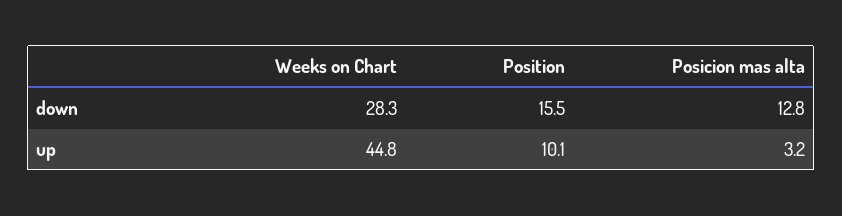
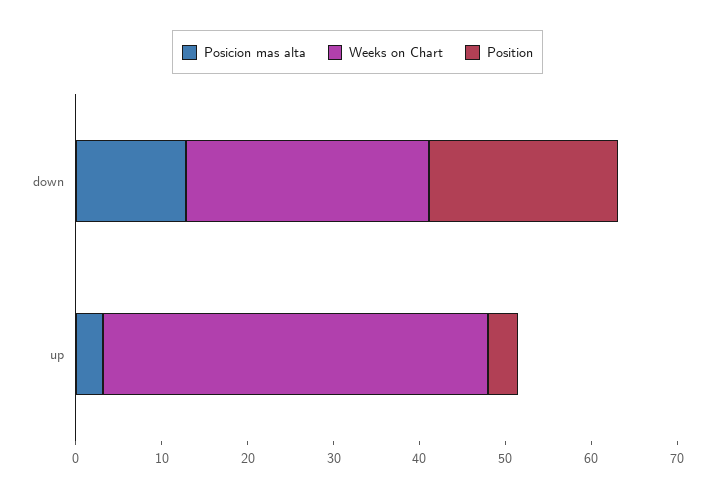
  {
    "Weeks on Chart": {
      "down": 28.3,
      "up": 44.8
    },
    "Position": {
-     "down": 15.5,
+     "down": 22,
-     "up": 10.1
+     "up": 4
    },
    "Posicion mas alta": {
      "down": 12.8,
      "up": 3.2
    }
  }

